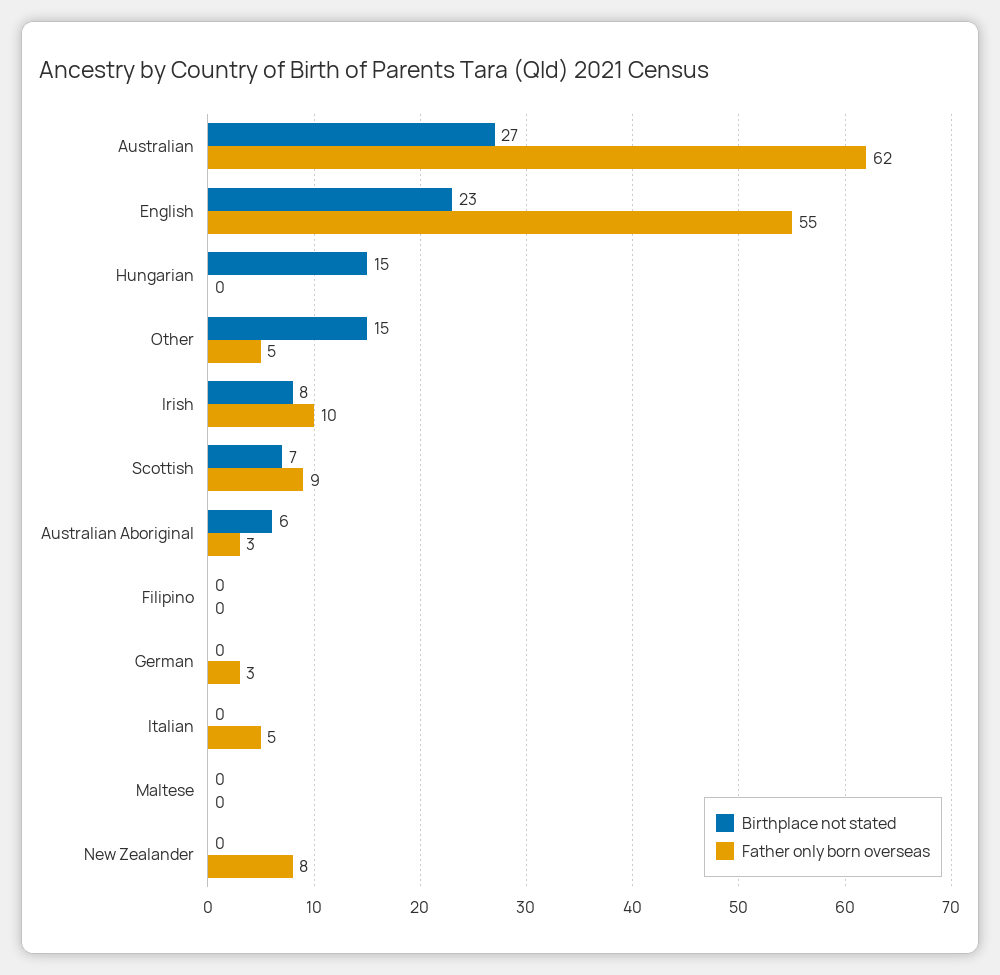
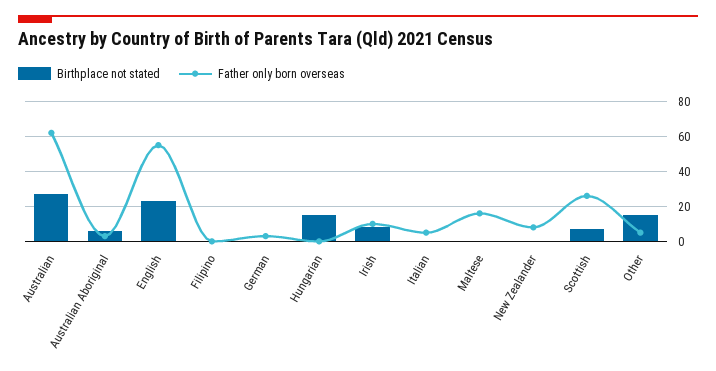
  {
    "Birthplace not stated": {
      "Australian": 27,
      "English": 23,
      "Hungarian": 15,
      "Other": 15,
      "Irish": 8,
      "Scottish": 7,
      "Australian Aboriginal": 6,
      "Filipino": 0,
      "German": 0,
      "Italian": 0,
      "Maltese": 0,
      "New Zealander": 0
    },
    "Father only born overseas": {
      "Australian": 62,
      "English": 55,
      "Hungarian": 0,
      "Other": 5,
      "Irish": 10,
-     "Scottish": 9,
+     "Scottish": 25,
      "Australian Aboriginal": 3,
      "Filipino": 0,
      "German": 3,
      "Italian": 5,
-     "Maltese": 0,
+     "Maltese": 15,
      "New Zealander": 8
    }
  }

